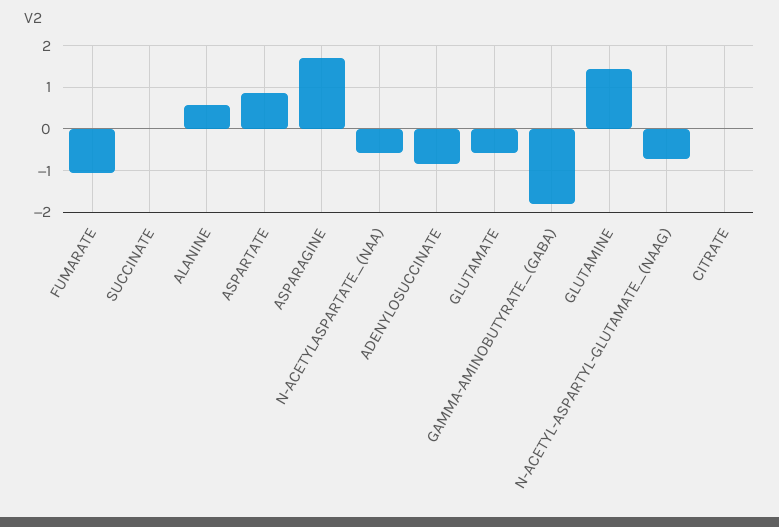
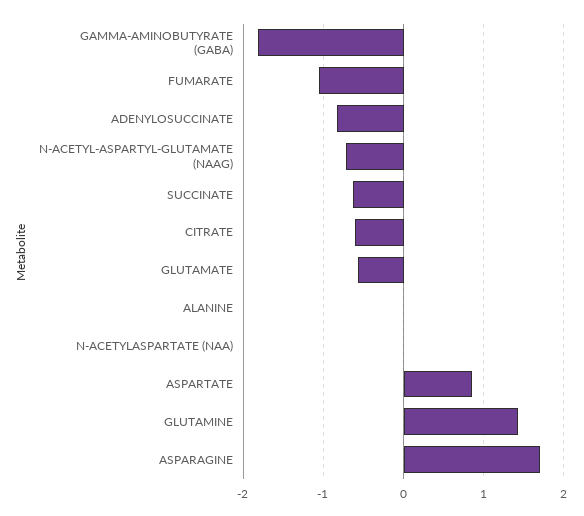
  {
    "FUMARATE": -1.1,
-   "SUCCINATE": 0,
+   "SUCCINATE": -0.6,
-   "ALANINE": 0.6,
+   "ALANINE": 0,
    "ASPARTATE": 0.9,
    "ASPARAGINE": 1.7,
-   "N-ACETYLASPARTATE_(NAA)": -0.6,
+   "N-ACETYLASPARTATE_(NAA)": 0,
    "ADENYLOSUCCINATE": -0.8,
    "GLUTAMATE": -0.6,
    "GAMMA-AMINOBUTYRATE_(GABA)": -1.8,
    "GLUTAMINE": 1.4,
    "N-ACETYL-ASPARTYL-GLUTAMATE_(NAAG)": -0.7,
-   "CITRATE": 0
+   "CITRATE": -0.6
  }

